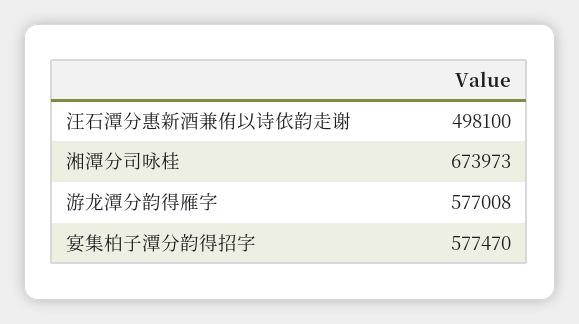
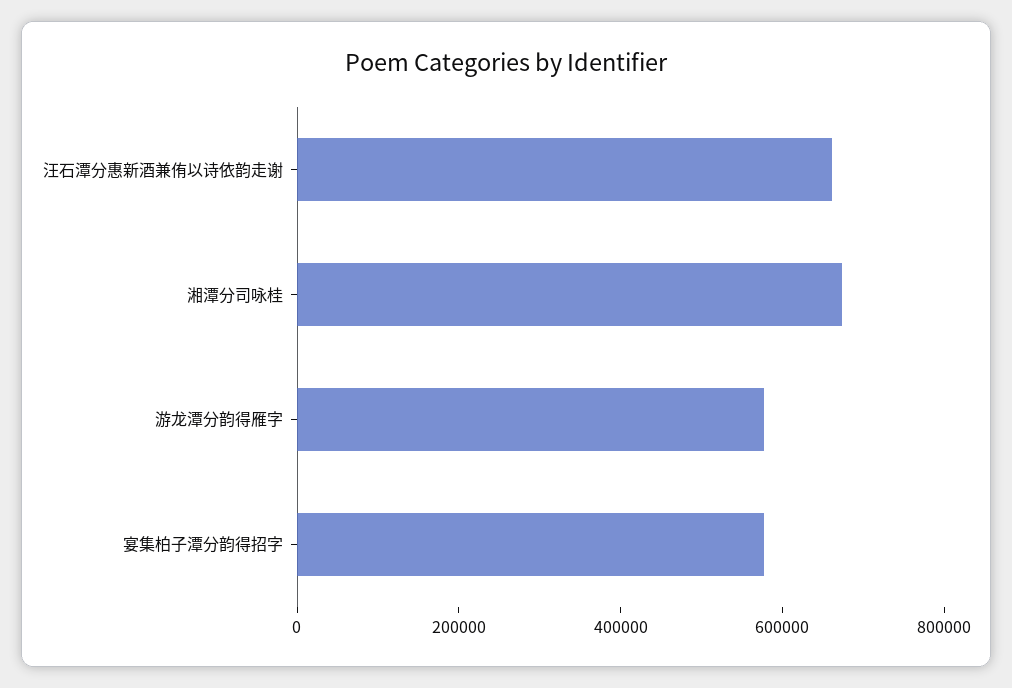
  {
-   "汪石潭分惠新酒兼侑以诗依韵走谢": 498100,
+   "汪石潭分惠新酒兼侑以诗依韵走谢": 650000,
    "湘潭分司咏桂": 673973,
    "游龙潭分韵得雁字": 577008,
    "宴集柏子潭分韵得招字": 577470
  }

